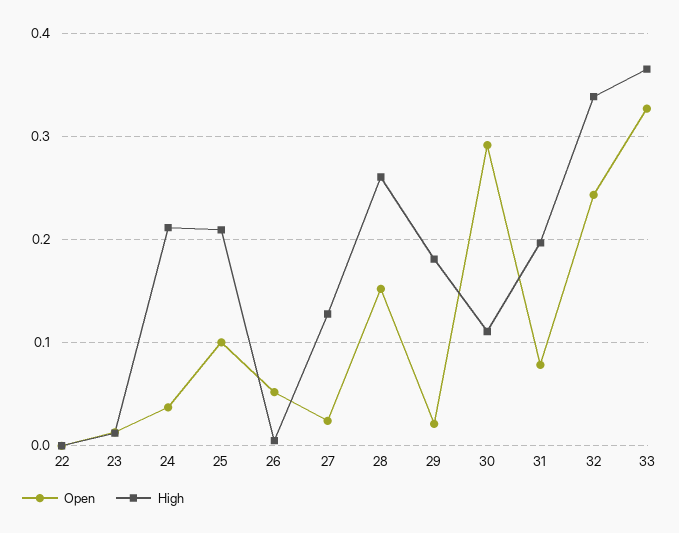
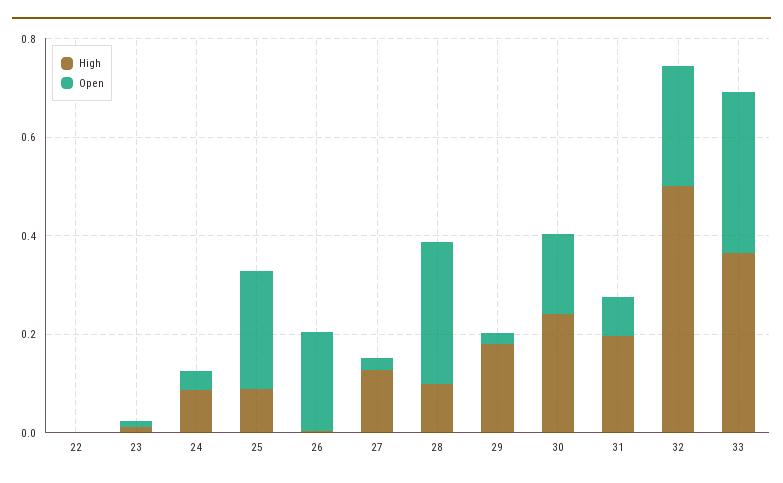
  {
    "Open": {
      "22": 0,
      "23": 0.01,
      "24": 0.04,
-     "25": 0.1,
+     "25": 0.25,
-     "26": 0.05,
+     "26": 0.2,
      "27": 0.02,
-     "28": 0.15,
+     "28": 0.3,
      "29": 0.02,
-     "30": 0.29,
+     "30": 0.15,
      "31": 0.08,
      "32": 0.24,
      "33": 0.33
    },
    "High": {
      "22": 0,
      "23": 0.01,
-     "24": 0.21,
+     "24": 0.1,
-     "25": 0.21,
+     "25": 0.1,
      "26": 0,
      "27": 0.13,
-     "28": 0.26,
+     "28": 0.1,
      "29": 0.18,
-     "30": 0.11,
+     "30": 0.25,
      "31": 0.2,
-     "32": 0.34,
+     "32": 0.5,
      "33": 0.37
    }
  }

